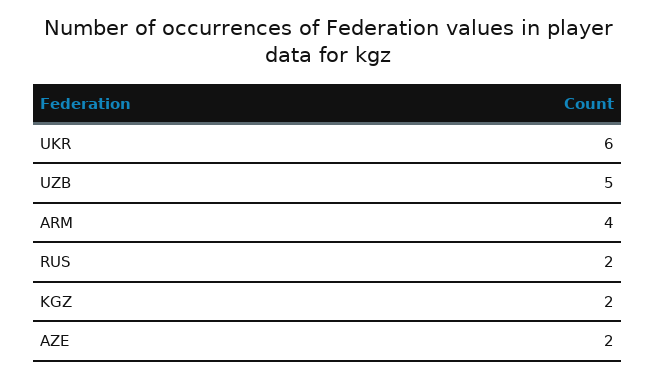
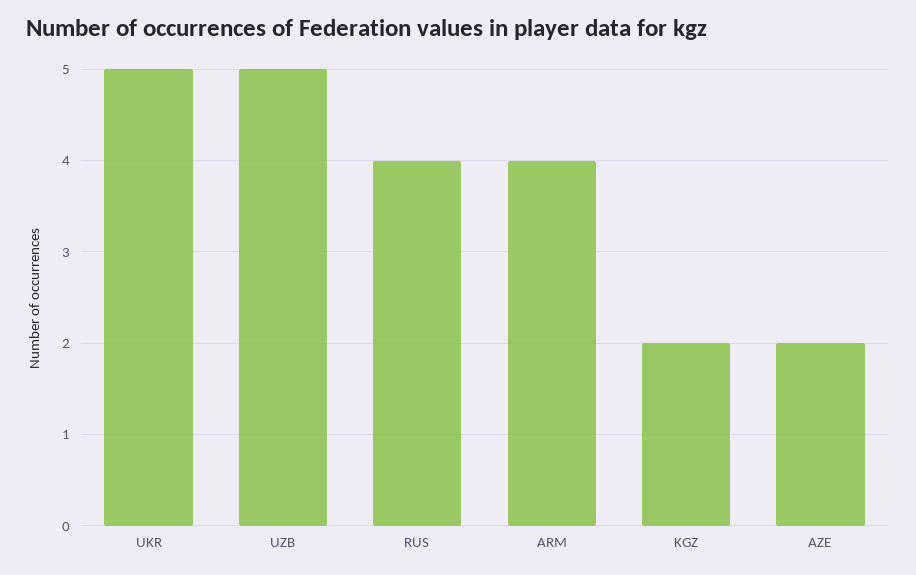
  {
-   "UKR": 6,
+   "UKR": 5,
    "UZB": 5,
    "ARM": 4,
-   "RUS": 2,
+   "RUS": 4,
    "KGZ": 2,
    "AZE": 2
  }

